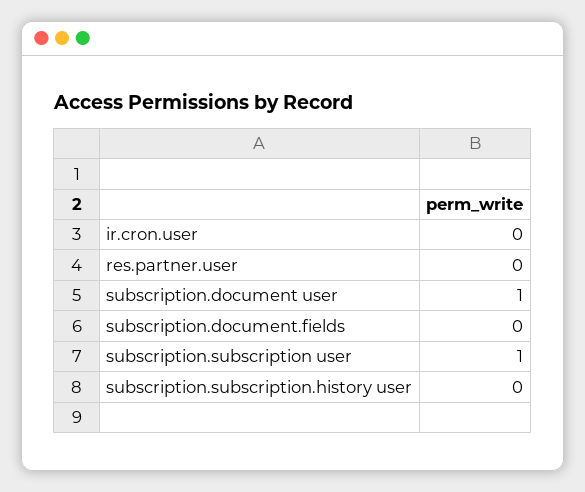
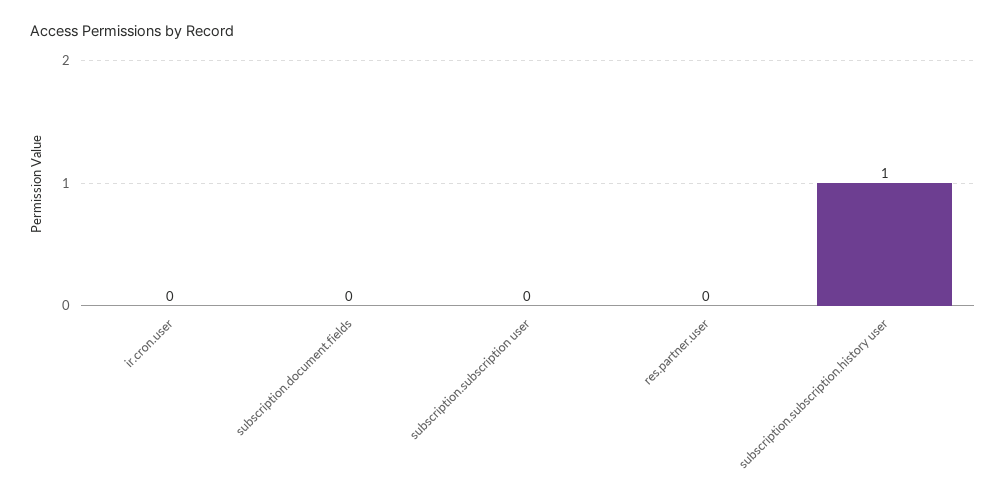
  {
    "ir.cron.user": 0,
    "res.partner.user": 0,
-   "subscription.document user": 1,
    "subscription.document.fields": 0,
-   "subscription.subscription user": 1,
+   "subscription.subscription user": 0,
-   "subscription.subscription.history user": 0
+   "subscription.subscription.history user": 1
  }

